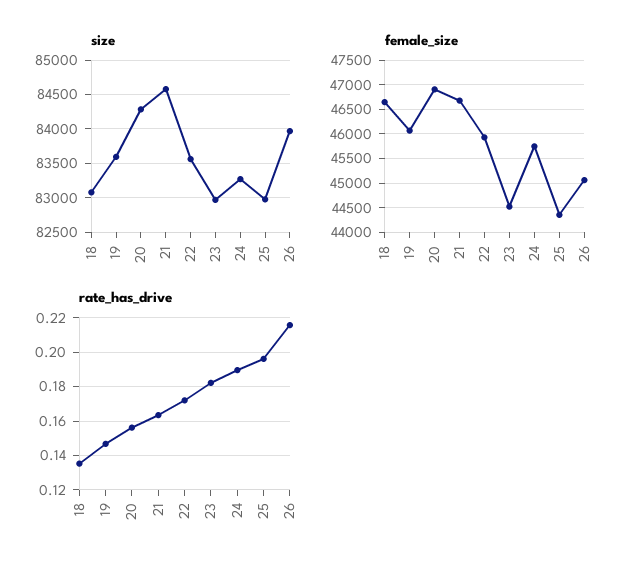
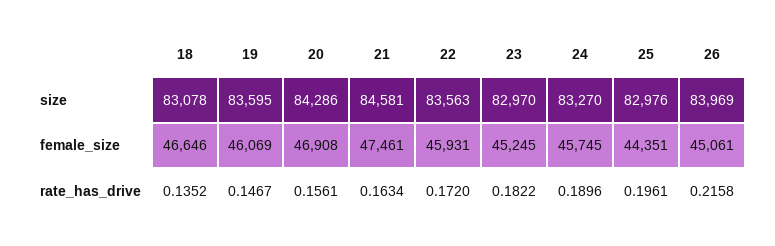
  {
    "size": {
      "18": 83078,
      "19": 83595,
      "20": 84286,
      "21": 84581,
      "22": 83563,
      "23": 82970,
      "24": 83270,
      "25": 82976,
      "26": 83969
    },
    "female_size": {
      "18": 46646,
      "19": 46069,
      "20": 46908,
-     "21": 46750,
+     "21": 47461,
      "22": 45931,
-     "23": 44500,
+     "23": 45245,
      "24": 45745,
      "25": 44351,
      "26": 45061
    },
    "rate_has_drive": {
      "18": 0.1352,
      "19": 0.1467,
      "20": 0.1561,
      "21": 0.1634,
      "22": 0.172,
      "23": 0.1822,
      "24": 0.1896,
      "25": 0.1961,
      "26": 0.2158
    }
  }

